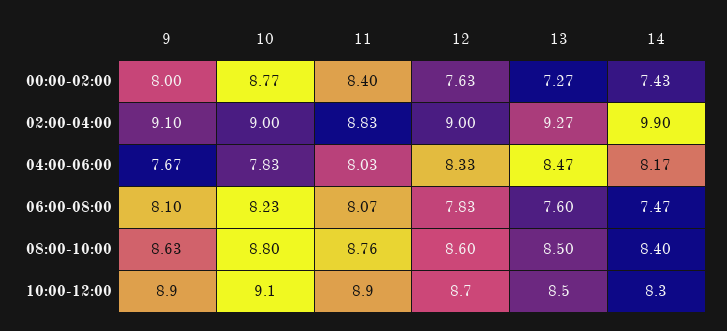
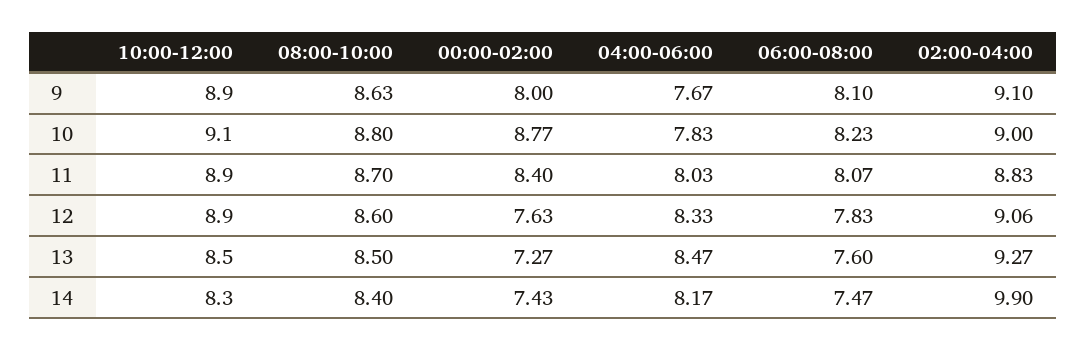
  {
    "9": {
      "00:00-02:00": 8,
      "02:00-04:00": 9.1,
      "04:00-06:00": 7.67,
      "06:00-08:00": 8.1,
      "08:00-10:00": 8.63,
      "10:00-12:00": 8.9
    },
    "10": {
      "00:00-02:00": 8.77,
      "02:00-04:00": 9,
      "04:00-06:00": 7.83,
      "06:00-08:00": 8.23,
      "08:00-10:00": 8.8,
      "10:00-12:00": 9.1
    },
    "11": {
      "00:00-02:00": 8.4,
      "02:00-04:00": 8.83,
      "04:00-06:00": 8.03,
      "06:00-08:00": 8.07,
-     "08:00-10:00": 8.76,
+     "08:00-10:00": 8.7,
      "10:00-12:00": 8.9
    },
    "12": {
      "00:00-02:00": 7.63,
-     "02:00-04:00": 9,
+     "02:00-04:00": 9.06,
      "04:00-06:00": 8.33,
      "06:00-08:00": 7.83,
      "08:00-10:00": 8.6,
-     "10:00-12:00": 8.7
+     "10:00-12:00": 8.9
    },
    "13": {
      "00:00-02:00": 7.27,
      "02:00-04:00": 9.27,
      "04:00-06:00": 8.47,
      "06:00-08:00": 7.6,
      "08:00-10:00": 8.5,
      "10:00-12:00": 8.5
    },
    "14": {
      "00:00-02:00": 7.43,
      "02:00-04:00": 9.9,
      "04:00-06:00": 8.17,
      "06:00-08:00": 7.47,
      "08:00-10:00": 8.4,
      "10:00-12:00": 8.3
    }
  }

